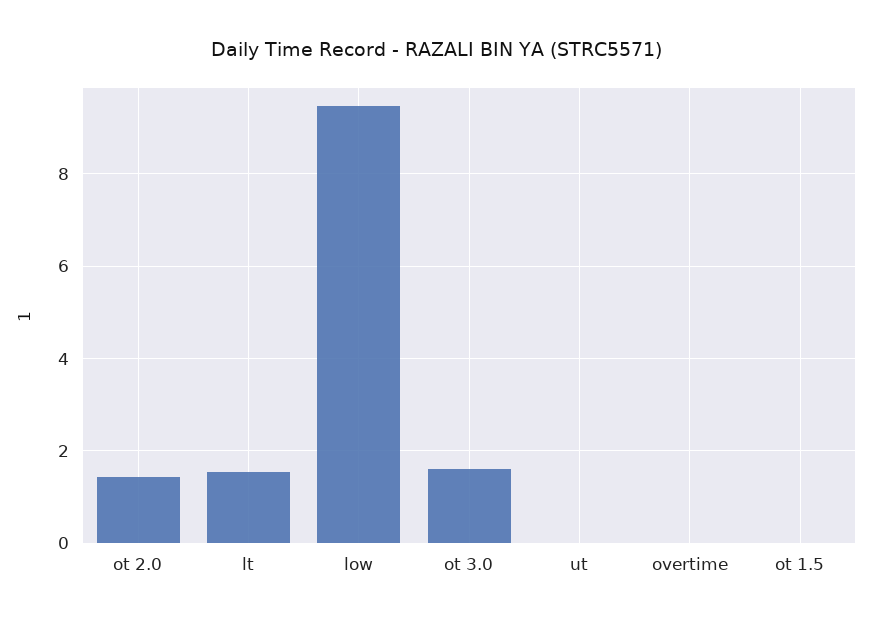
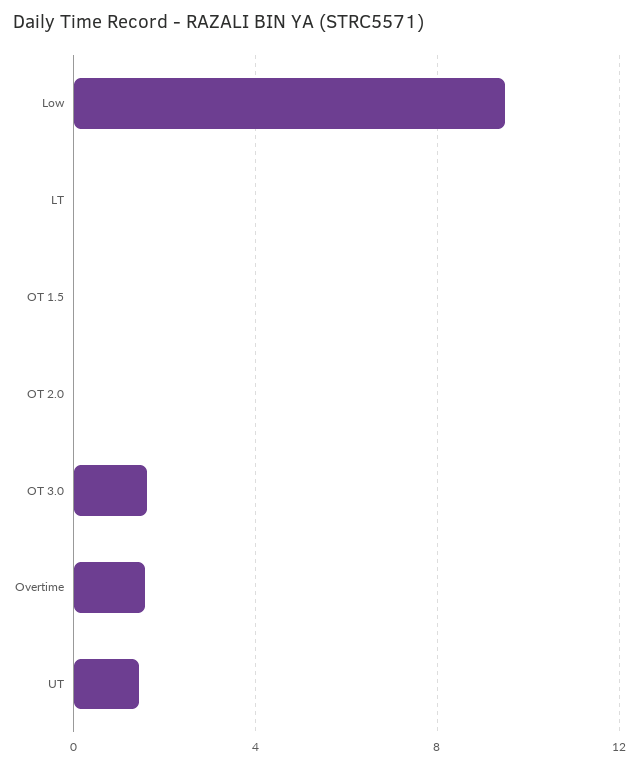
  {
-   "ot 2.0": 1.4,
+   "ot 2.0": 0,
-   "lt": 1.6,
+   "lt": 0,
    "low": 9.4,
    "ot 3.0": 1.6,
-   "ut": 0,
+   "ut": 1.5,
-   "overtime": 0,
+   "overtime": 1.5,
    "ot 1.5": 0
  }

